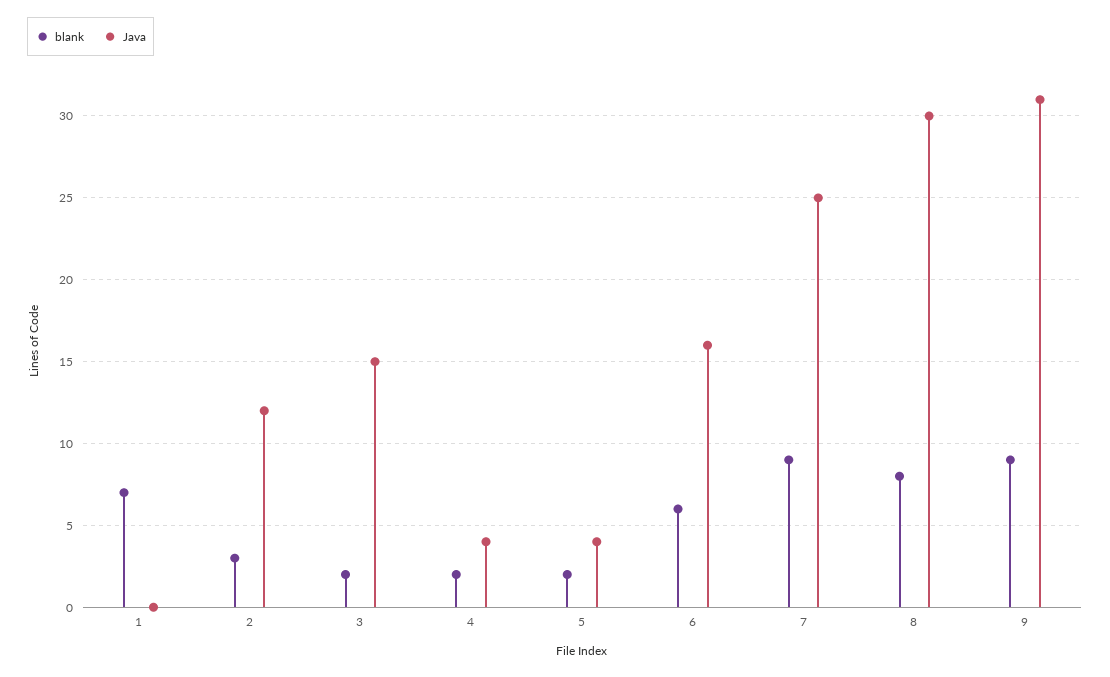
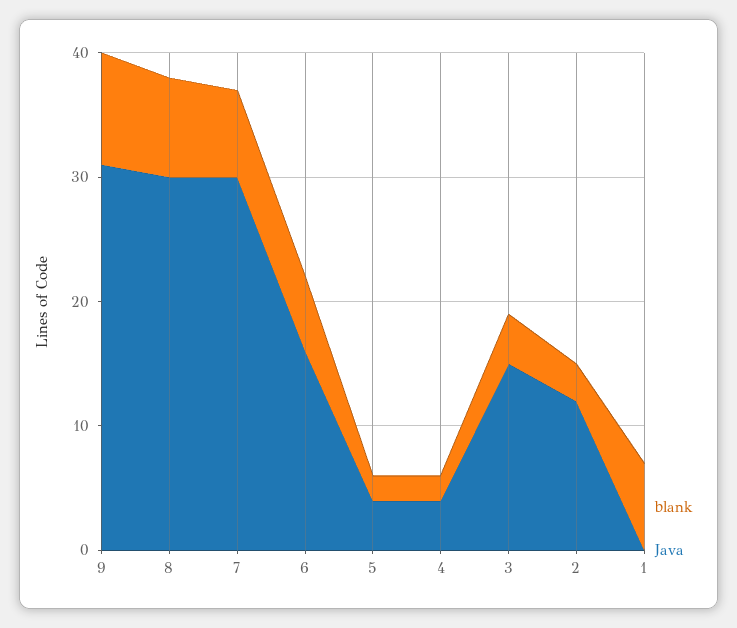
  {
    "blank": {
      "1": 7,
      "2": 3,
-     "3": 2,
+     "3": 4,
      "4": 2,
      "5": 2,
      "6": 6,
-     "7": 9,
+     "7": 7,
      "8": 8,
      "9": 9
    },
    "Java": {
      "1": 0,
      "2": 12,
      "3": 15,
      "4": 4,
      "5": 4,
      "6": 16,
-     "7": 25,
+     "7": 30,
      "8": 30,
      "9": 31
    }
  }

